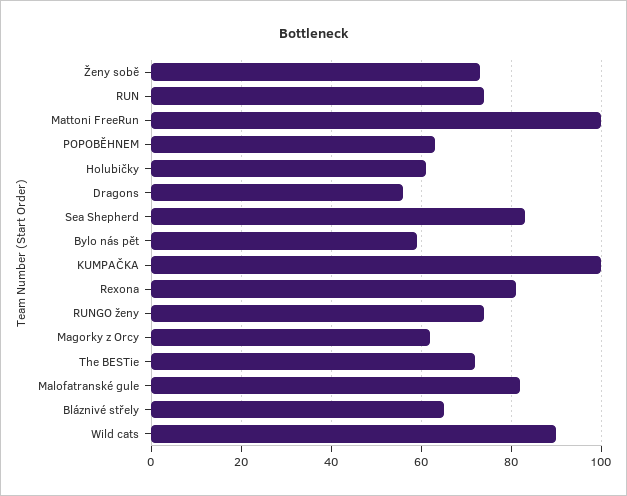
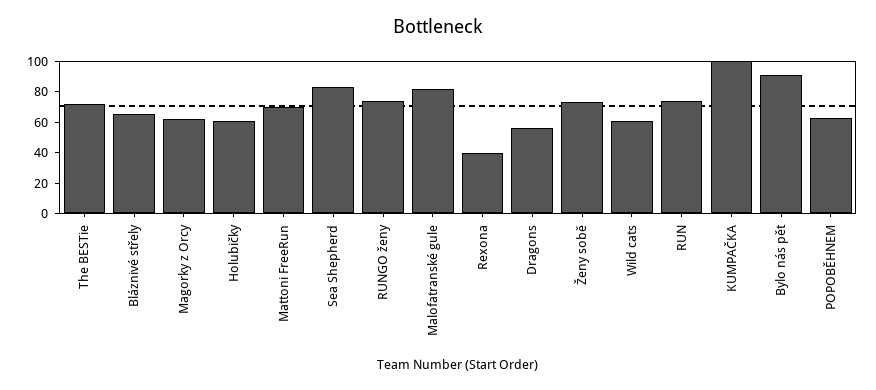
  {
    "Ženy sobě": 75,
    "RUN": 75,
-   "Mattoni FreeRun": 100,
+   "Mattoni FreeRun": 70,
    "POPOBĚHNEM": 65,
    "Holubičky": 60,
    "Dragons": 55,
    "Sea Shepherd": 85,
-   "Bylo nás pět": 60,
+   "Bylo nás pět": 90,
    "KUMPAČKA": 100,
-   "Rexona": 80,
+   "Rexona": 40,
    "RUNGO ženy": 75,
    "Magorky z Orcy": 60,
    "The BESTie": 70,
    "Malofatranské gule": 80,
    "Bláznivé střely": 65,
-   "Wild cats": 90
+   "Wild cats": 60
  }

